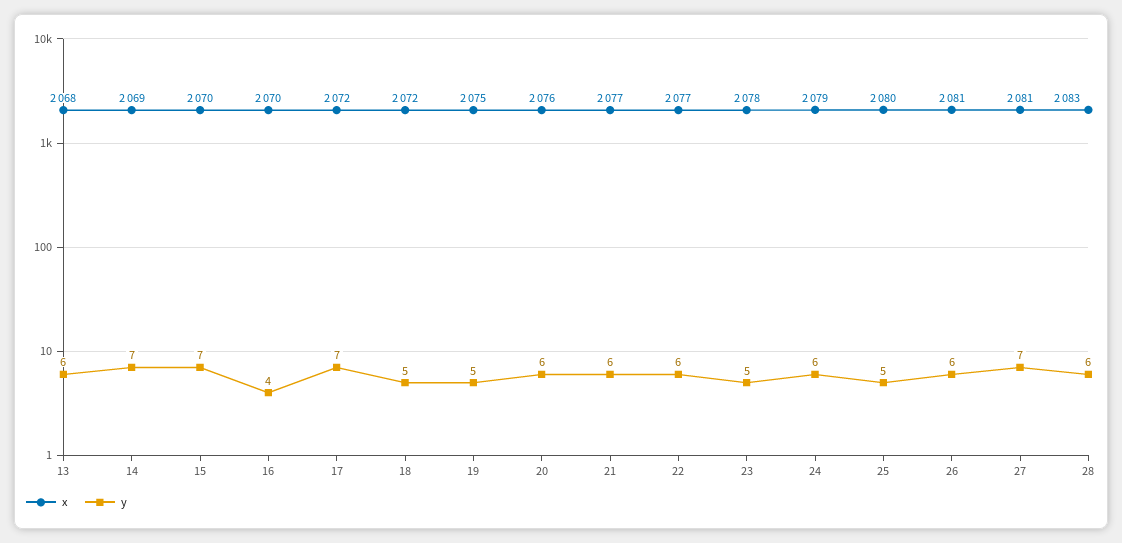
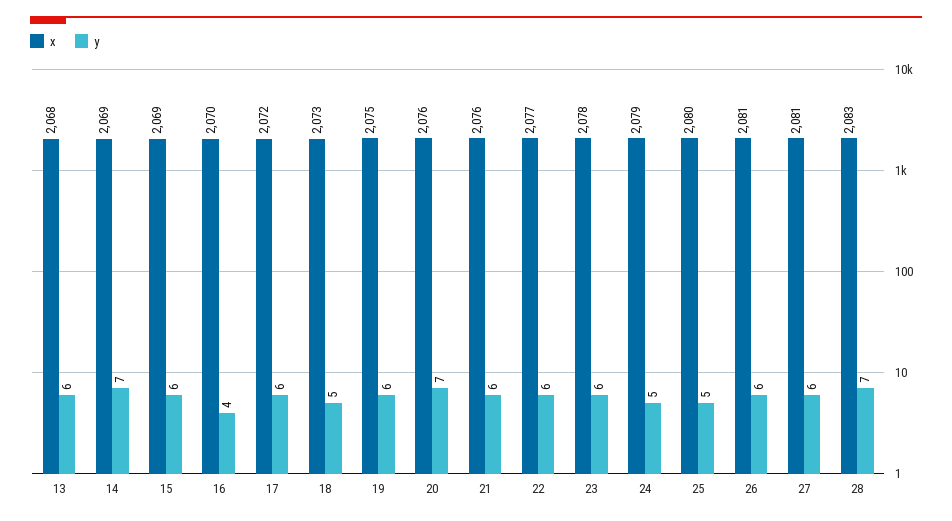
  {
    "x": {
      "13": 2068,
      "14": 2069,
-     "15": 2070,
+     "15": 2069,
      "16": 2070,
      "17": 2072,
-     "18": 2072,
+     "18": 2073,
      "19": 2075,
      "20": 2076,
-     "21": 2077,
+     "21": 2076,
      "22": 2077,
      "23": 2078,
      "24": 2079,
      "25": 2080,
      "26": 2081,
      "27": 2081,
      "28": 2083
    },
    "y": {
      "13": 6,
      "14": 7,
-     "15": 7,
+     "15": 6,
      "16": 4,
-     "17": 7,
+     "17": 6,
      "18": 5,
-     "19": 5,
+     "19": 6,
-     "20": 6,
+     "20": 7,
      "21": 6,
      "22": 6,
-     "23": 5,
+     "23": 6,
-     "24": 6,
+     "24": 5,
      "25": 5,
      "26": 6,
-     "27": 7,
+     "27": 6,
-     "28": 6
+     "28": 7
    }
  }

